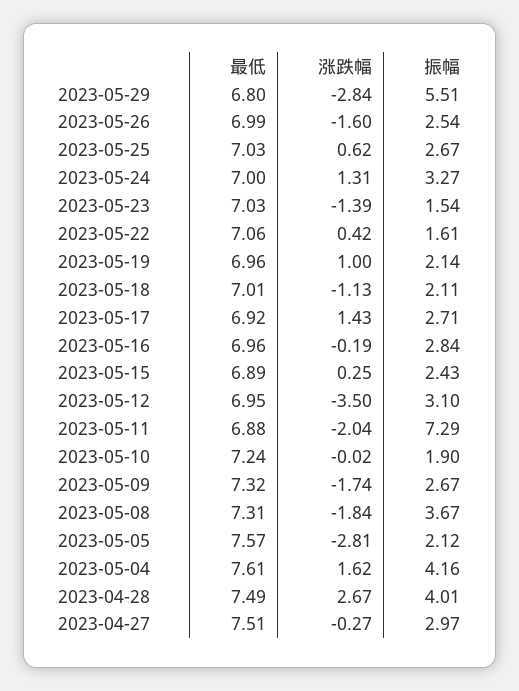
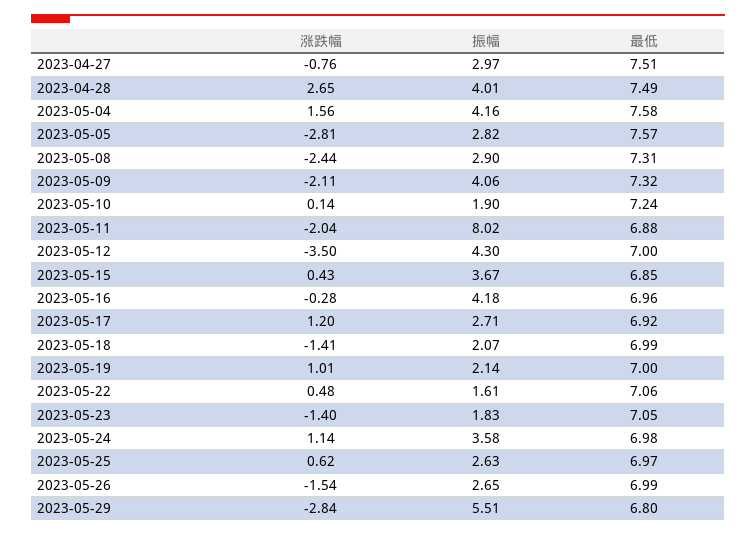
  {
    "最低": {
      "2023-05-29": 6.8,
      "2023-05-26": 6.99,
-     "2023-05-25": 7.03,
+     "2023-05-25": 6.97,
-     "2023-05-24": 7,
+     "2023-05-24": 6.98,
-     "2023-05-23": 7.03,
+     "2023-05-23": 7.05,
      "2023-05-22": 7.06,
-     "2023-05-19": 6.96,
+     "2023-05-19": 7,
-     "2023-05-18": 7.01,
+     "2023-05-18": 6.99,
      "2023-05-17": 6.92,
      "2023-05-16": 6.96,
-     "2023-05-15": 6.89,
+     "2023-05-15": 6.85,
-     "2023-05-12": 6.95,
+     "2023-05-12": 7,
      "2023-05-11": 6.88,
      "2023-05-10": 7.24,
      "2023-05-09": 7.32,
      "2023-05-08": 7.31,
      "2023-05-05": 7.57,
-     "2023-05-04": 7.61,
+     "2023-05-04": 7.58,
      "2023-04-28": 7.49,
      "2023-04-27": 7.51
    },
    "涨跌幅": {
      "2023-05-29": -2.84,
-     "2023-05-26": -1.6,
+     "2023-05-26": -1.54,
      "2023-05-25": 0.62,
-     "2023-05-24": 1.31,
+     "2023-05-24": 1.14,
-     "2023-05-23": -1.39,
+     "2023-05-23": -1.4,
-     "2023-05-22": 0.42,
+     "2023-05-22": 0.48,
-     "2023-05-19": 1,
+     "2023-05-19": 1.01,
-     "2023-05-18": -1.13,
+     "2023-05-18": -1.41,
-     "2023-05-17": 1.43,
+     "2023-05-17": 1.2,
-     "2023-05-16": -0.19,
+     "2023-05-16": -0.28,
-     "2023-05-15": 0.25,
+     "2023-05-15": 0.43,
      "2023-05-12": -3.5,
      "2023-05-11": -2.04,
-     "2023-05-10": -0.02,
+     "2023-05-10": 0.14,
-     "2023-05-09": -1.74,
+     "2023-05-09": -2.11,
-     "2023-05-08": -1.84,
+     "2023-05-08": -2.44,
      "2023-05-05": -2.81,
-     "2023-05-04": 1.62,
+     "2023-05-04": 1.56,
-     "2023-04-28": 2.67,
+     "2023-04-28": 2.65,
-     "2023-04-27": -0.27
+     "2023-04-27": -0.76
    },
    "振幅": {
      "2023-05-29": 5.51,
-     "2023-05-26": 2.54,
+     "2023-05-26": 2.65,
-     "2023-05-25": 2.67,
+     "2023-05-25": 2.63,
-     "2023-05-24": 3.27,
+     "2023-05-24": 3.58,
-     "2023-05-23": 1.54,
+     "2023-05-23": 1.83,
      "2023-05-22": 1.61,
      "2023-05-19": 2.14,
-     "2023-05-18": 2.11,
+     "2023-05-18": 2.07,
      "2023-05-17": 2.71,
-     "2023-05-16": 2.84,
+     "2023-05-16": 4.18,
-     "2023-05-15": 2.43,
+     "2023-05-15": 3.67,
-     "2023-05-12": 3.1,
+     "2023-05-12": 4.3,
-     "2023-05-11": 7.29,
+     "2023-05-11": 8.02,
      "2023-05-10": 1.9,
-     "2023-05-09": 2.67,
+     "2023-05-09": 4.06,
-     "2023-05-08": 3.67,
+     "2023-05-08": 2.9,
-     "2023-05-05": 2.12,
+     "2023-05-05": 2.82,
      "2023-05-04": 4.16,
      "2023-04-28": 4.01,
      "2023-04-27": 2.97
    }
  }

